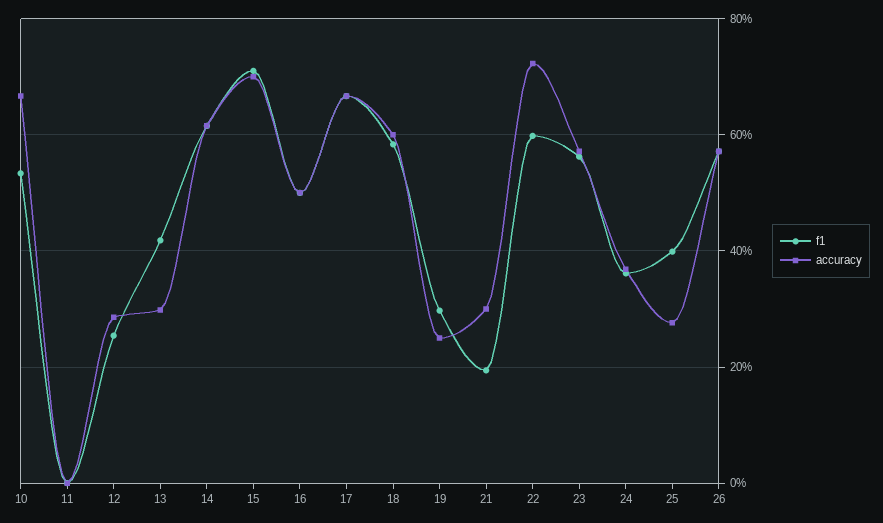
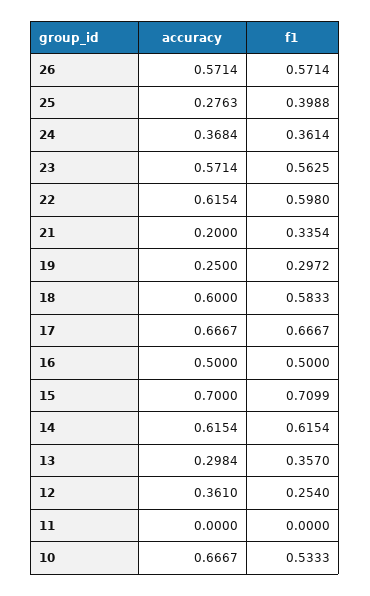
  {
    "f1": {
      "10": 0.5333,
      "11": 0,
      "12": 0.254,
-     "13": 0.42,
+     "13": 0.357,
      "14": 0.6154,
      "15": 0.7099,
      "16": 0.5,
      "17": 0.6667,
      "18": 0.5833,
      "19": 0.2972,
-     "21": 0.2,
+     "21": 0.3354,
      "22": 0.598,
      "23": 0.5625,
      "24": 0.3614,
      "25": 0.3988,
      "26": 0.5714
    },
    "accuracy": {
      "10": 0.6667,
      "11": 0,
-     "12": 0.28,
+     "12": 0.361,
      "13": 0.2984,
      "14": 0.6154,
      "15": 0.7,
      "16": 0.5,
      "17": 0.6667,
      "18": 0.6,
      "19": 0.25,
-     "21": 0.3,
+     "21": 0.2,
-     "22": 0.72,
+     "22": 0.6154,
      "23": 0.5714,
      "24": 0.3684,
      "25": 0.2763,
      "26": 0.5714
    }
  }

